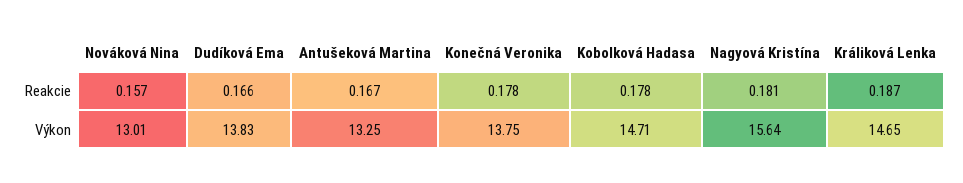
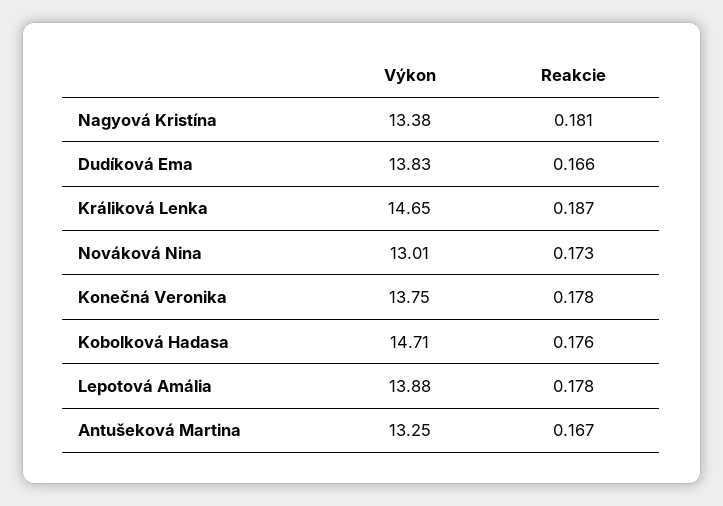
  {
    "Nováková Nina": {
-     "Reakcie": 0.157,
+     "Reakcie": 0.173,
      "Výkon": 13.01
    },
    "Dudíková Ema": {
      "Reakcie": 0.166,
      "Výkon": 13.83
    },
    "Antušeková Martina": {
      "Reakcie": 0.167,
      "Výkon": 13.25
    },
    "Konečná Veronika": {
      "Reakcie": 0.178,
      "Výkon": 13.75
    },
    "Kobolková Hadasa": {
-     "Reakcie": 0.178,
+     "Reakcie": 0.176,
      "Výkon": 14.71
    },
    "Nagyová Kristína": {
      "Reakcie": 0.181,
-     "Výkon": 15.64
+     "Výkon": 13.38
    },
    "Králiková Lenka": {
      "Reakcie": 0.187,
      "Výkon": 14.65
-   }
+   },
+   "Lepotová Amália": {
+     "Výkon": 13.88,
+     "Reakcie": 0.178
+   }
  }

